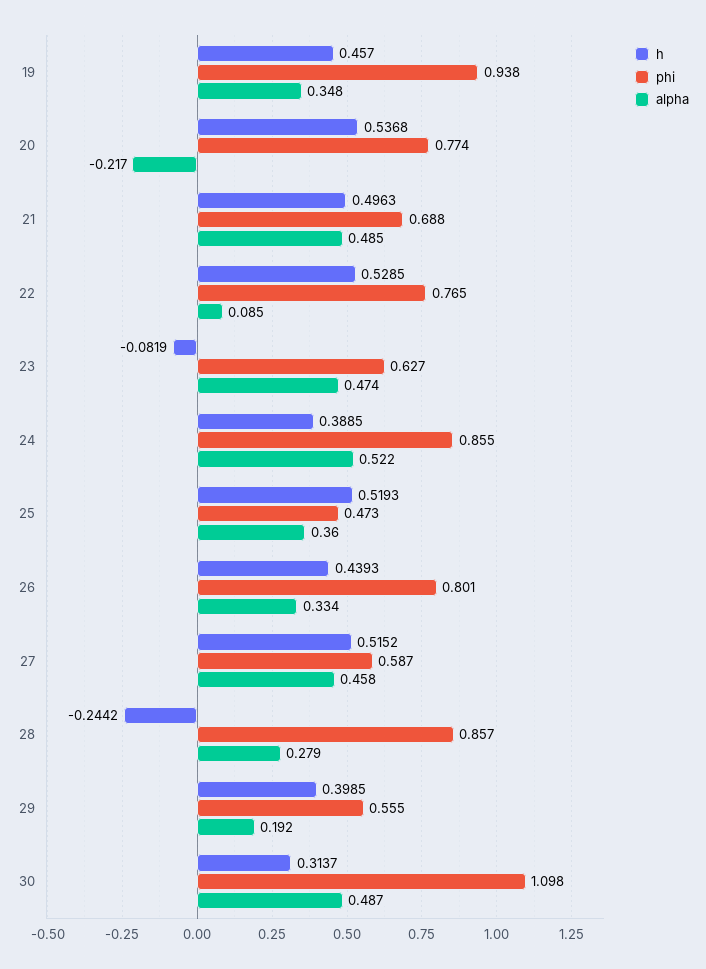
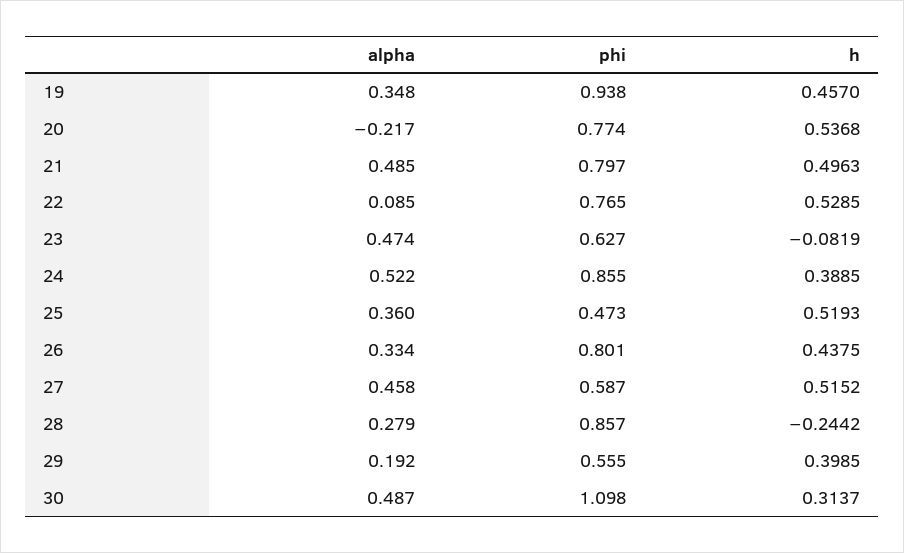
  {
    "h": {
      "19": 0.457,
      "20": 0.5368,
      "21": 0.4963,
      "22": 0.5285,
      "23": -0.0819,
      "24": 0.3885,
      "25": 0.5193,
-     "26": 0.4393,
+     "26": 0.4375,
      "27": 0.5152,
      "28": -0.2442,
      "29": 0.3985,
      "30": 0.3137
    },
    "phi": {
      "19": 0.938,
      "20": 0.774,
-     "21": 0.688,
+     "21": 0.797,
      "22": 0.765,
      "23": 0.627,
      "24": 0.855,
      "25": 0.473,
      "26": 0.801,
      "27": 0.587,
      "28": 0.857,
      "29": 0.555,
      "30": 1.098
    },
    "alpha": {
      "19": 0.348,
      "20": -0.217,
      "21": 0.485,
      "22": 0.085,
      "23": 0.474,
      "24": 0.522,
      "25": 0.36,
      "26": 0.334,
      "27": 0.458,
      "28": 0.279,
      "29": 0.192,
      "30": 0.487
    }
  }

